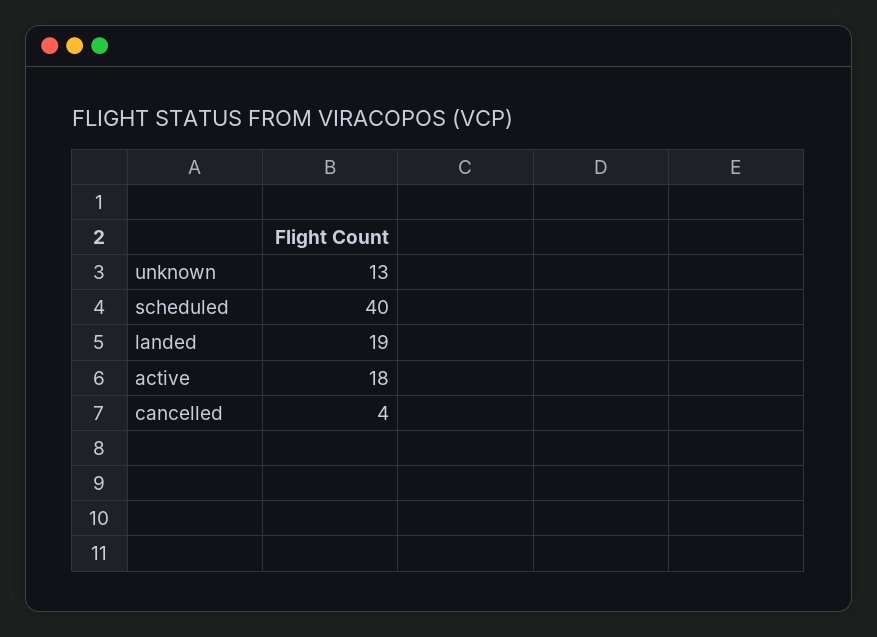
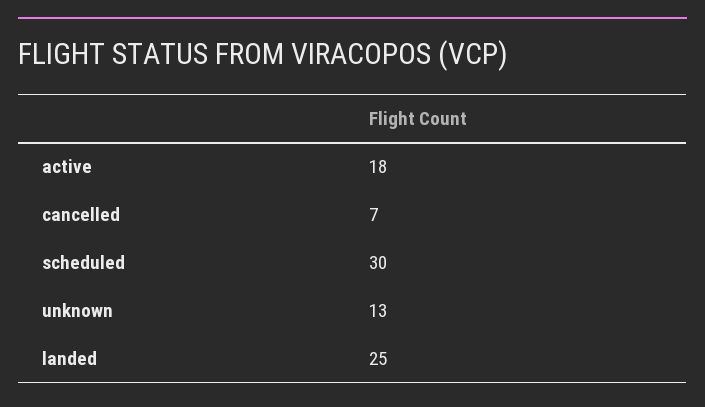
  {
    "unknown": 13,
-   "scheduled": 40,
+   "scheduled": 30,
-   "landed": 19,
+   "landed": 25,
    "active": 18,
-   "cancelled": 4
+   "cancelled": 7
  }

